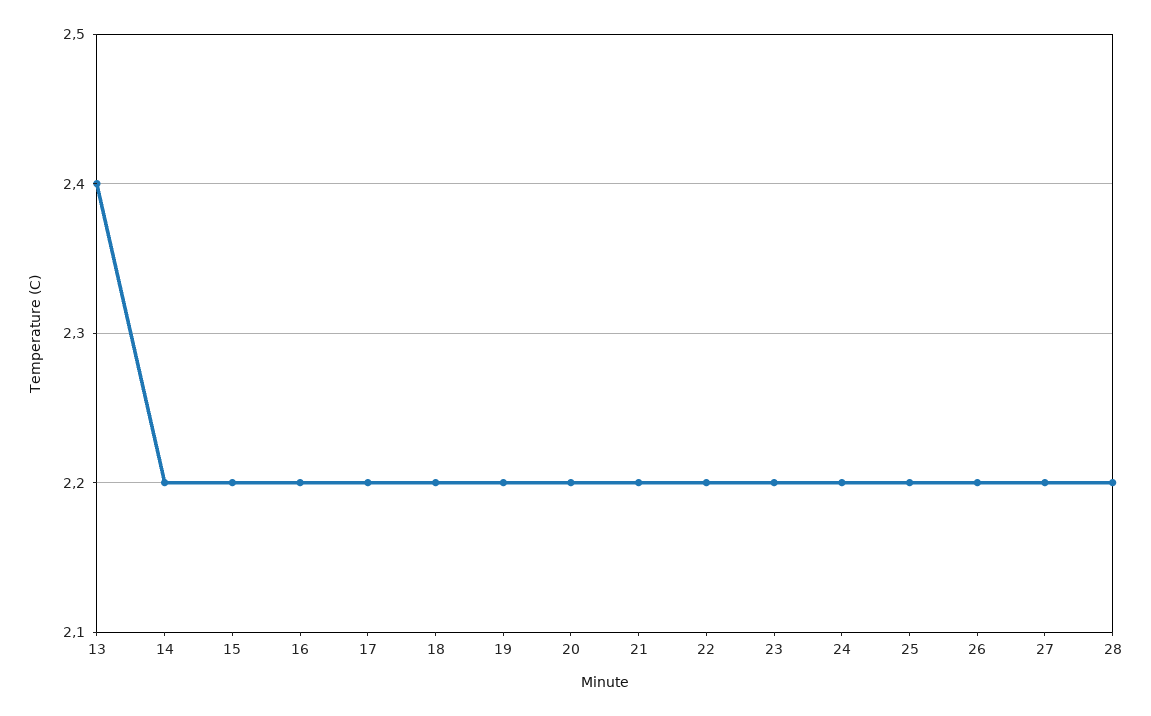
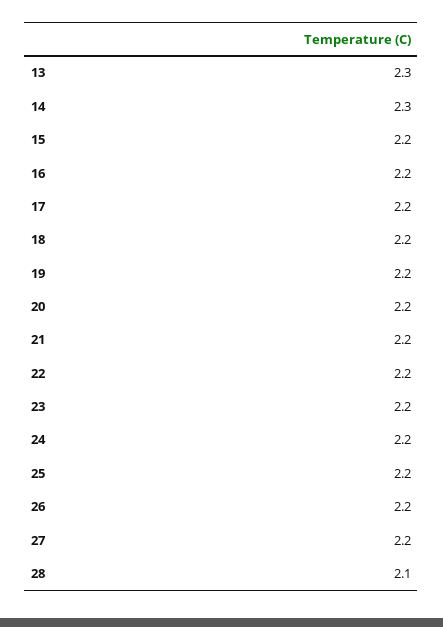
  {
-   "13": 2.4,
+   "13": 2.3,
-   "14": 2.2,
+   "14": 2.3,
    "15": 2.2,
    "16": 2.2,
    "17": 2.2,
    "18": 2.2,
    "19": 2.2,
    "20": 2.2,
    "21": 2.2,
    "22": 2.2,
    "23": 2.2,
    "24": 2.2,
    "25": 2.2,
    "26": 2.2,
    "27": 2.2,
-   "28": 2.2
+   "28": 2.1
  }

